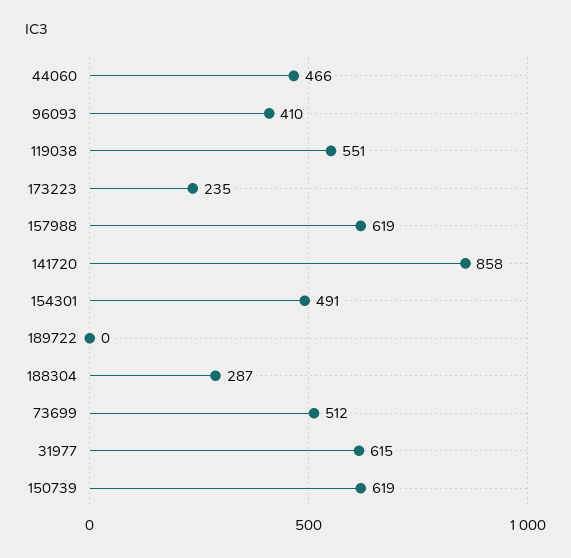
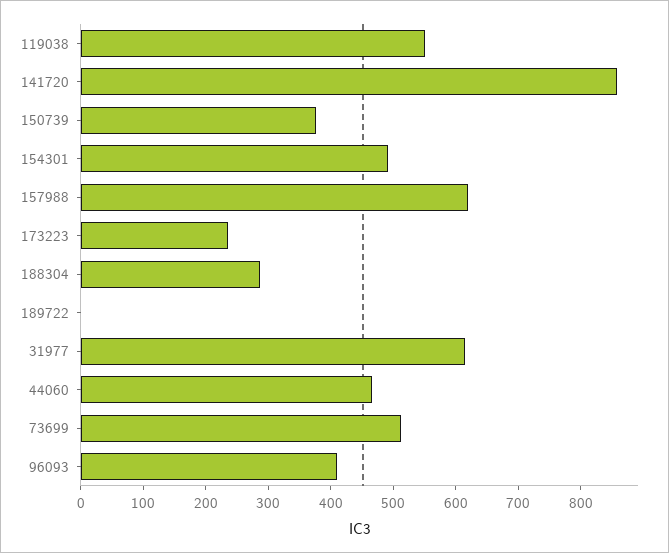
  {
    "44060": 466,
    "96093": 410,
    "119038": 551,
    "173223": 235,
    "157988": 619,
    "141720": 858,
    "154301": 491,
    "189722": 0,
    "188304": 287,
    "73699": 512,
    "31977": 615,
-   "150739": 619
+   "150739": 380
  }

